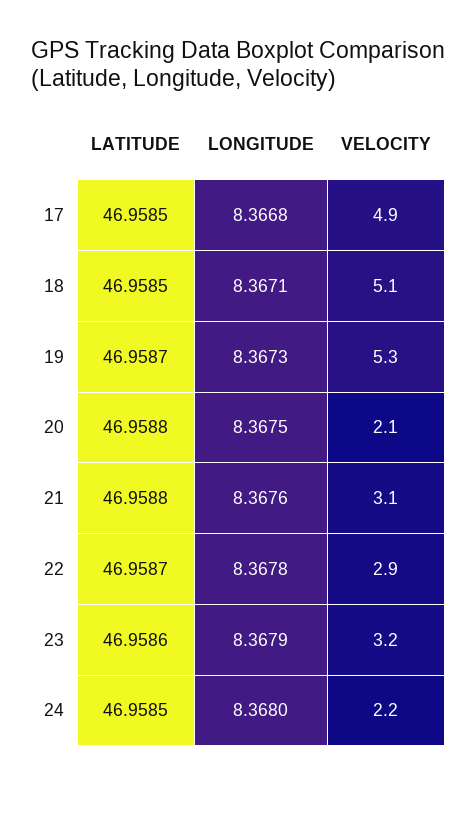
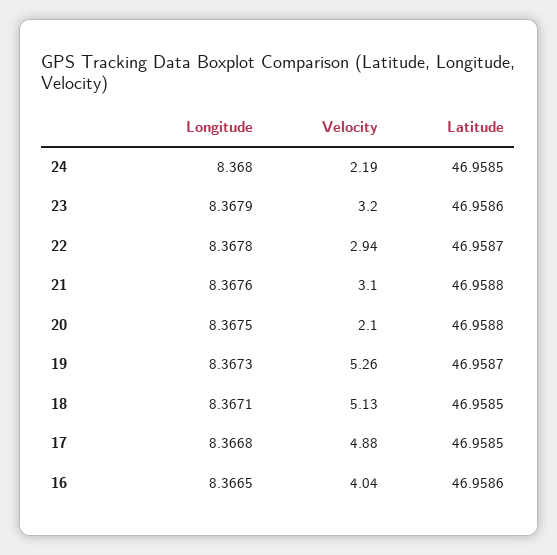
  {
    "LATITUDE": {
      "17": 46.9585,
      "18": 46.9585,
      "19": 46.9587,
      "20": 46.9588,
      "21": 46.9588,
      "22": 46.9587,
      "23": 46.9586,
-     "24": 46.9585
+     "24": 46.9585,
+     "16": 46.9586
    },
    "LONGITUDE": {
      "17": 8.3668,
      "18": 8.3671,
      "19": 8.3673,
      "20": 8.3675,
      "21": 8.3676,
      "22": 8.3678,
      "23": 8.3679,
-     "24": 8.368
+     "24": 8.368,
+     "16": 8.3665
    },
    "VELOCITY": {
      "17": 4.88,
      "18": 5.13,
      "19": 5.26,
      "20": 2.1,
      "21": 3.1,
      "22": 2.94,
      "23": 3.2,
-     "24": 2.19
+     "24": 2.19,
+     "16": 4.04
    }
  }

